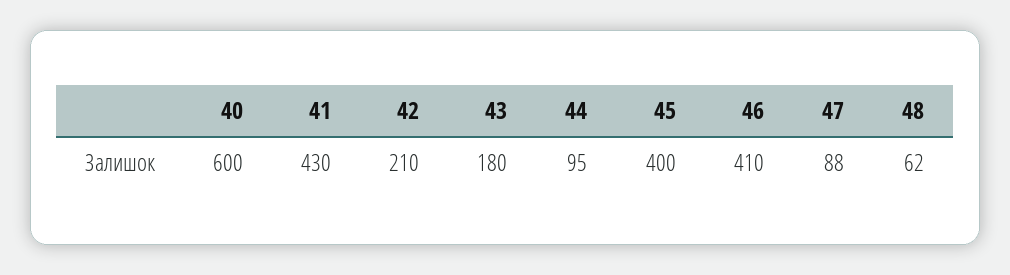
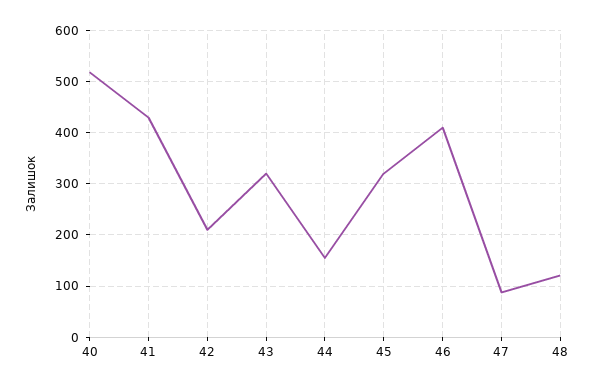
  {
-   "40": 600,
+   "40": 520,
    "41": 430,
    "42": 210,
-   "43": 180,
+   "43": 320,
-   "44": 95,
+   "44": 160,
-   "45": 400,
+   "45": 320,
    "46": 410,
    "47": 88,
-   "48": 62
+   "48": 120
  }

